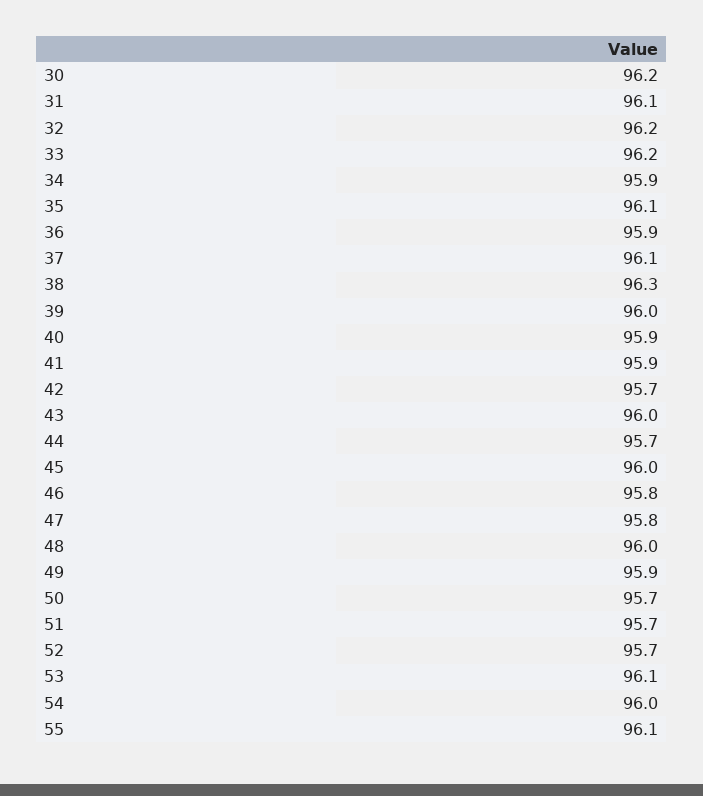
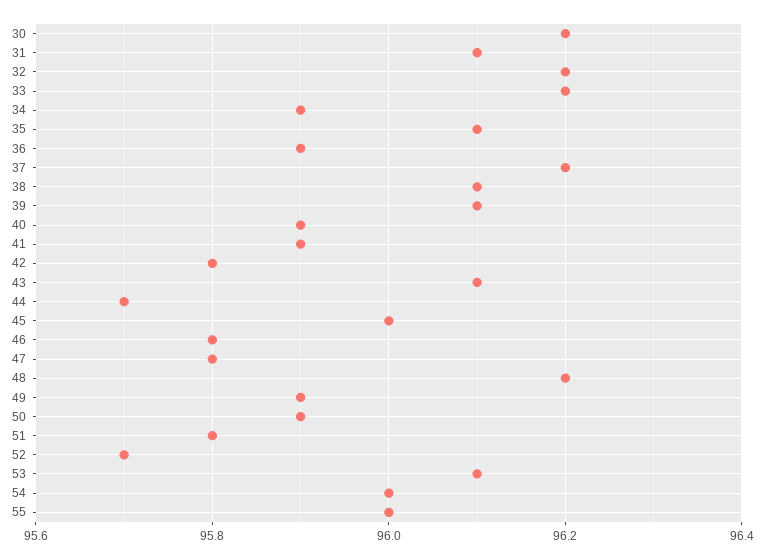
  {
    "30": 96.2,
    "31": 96.1,
    "32": 96.2,
    "33": 96.2,
    "34": 95.9,
    "35": 96.1,
    "36": 95.9,
-   "37": 96.1,
+   "37": 96.2,
-   "38": 96.3,
+   "38": 96.1,
-   "39": 96,
+   "39": 96.1,
    "40": 95.9,
    "41": 95.9,
-   "42": 95.7,
+   "42": 95.8,
-   "43": 96,
+   "43": 96.1,
    "44": 95.7,
    "45": 96,
    "46": 95.8,
    "47": 95.8,
-   "48": 96,
+   "48": 96.2,
    "49": 95.9,
-   "50": 95.7,
+   "50": 95.9,
-   "51": 95.7,
+   "51": 95.8,
    "52": 95.7,
    "53": 96.1,
    "54": 96,
-   "55": 96.1
+   "55": 96
  }

